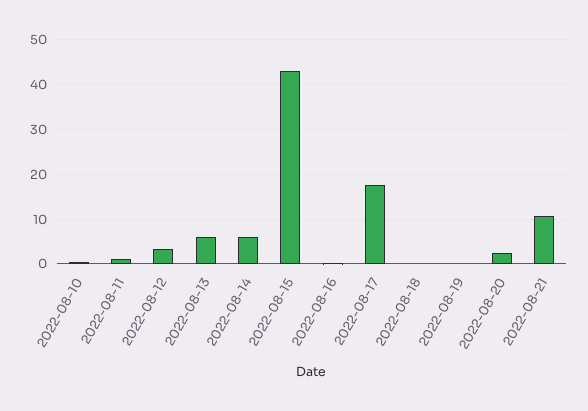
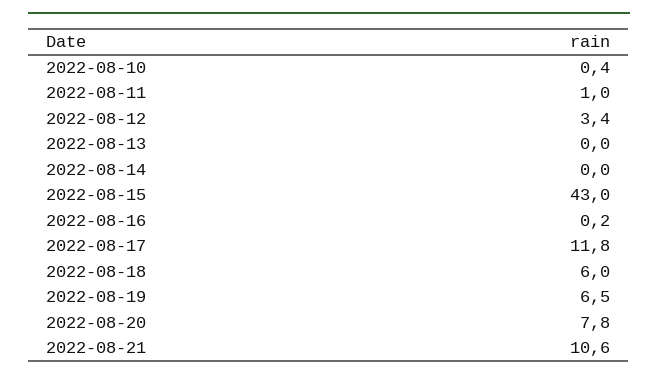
  {
    "2022-08-10": 0.4,
    "2022-08-11": 1,
    "2022-08-12": 3.4,
-   "2022-08-13": 6,
+   "2022-08-13": 0,
-   "2022-08-14": 6,
+   "2022-08-14": 0,
    "2022-08-15": 43,
    "2022-08-16": 0.2,
-   "2022-08-17": 18,
+   "2022-08-17": 11.8,
-   "2022-08-18": 0,
+   "2022-08-18": 6,
-   "2022-08-19": 0,
+   "2022-08-19": 6.5,
-   "2022-08-20": 2,
+   "2022-08-20": 7.8,
    "2022-08-21": 10.6
  }

